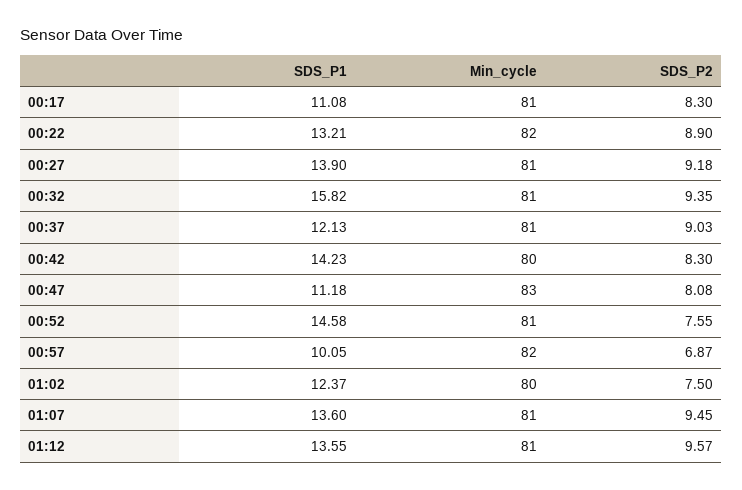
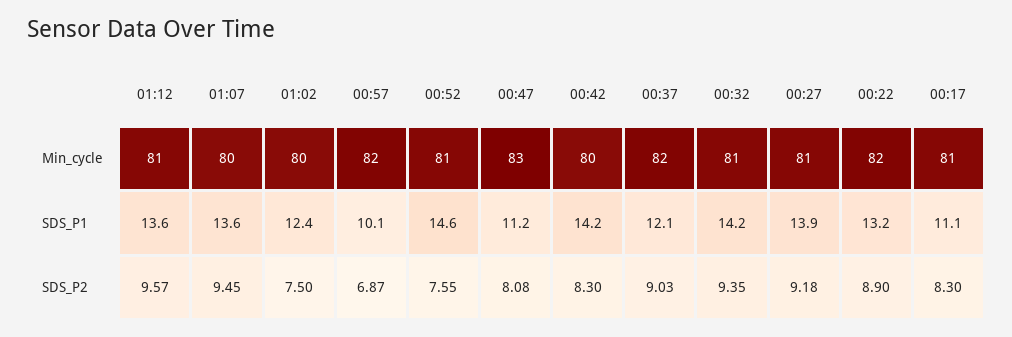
  {
    "SDS_P1": {
      "00:17": 11.08,
      "00:22": 13.21,
      "00:27": 13.9,
-     "00:32": 15.82,
+     "00:32": 14.2,
      "00:37": 12.13,
      "00:42": 14.23,
      "00:47": 11.18,
      "00:52": 14.58,
      "00:57": 10.05,
      "01:02": 12.37,
      "01:07": 13.6,
      "01:12": 13.55
    },
    "Min_cycle": {
      "00:17": 81,
      "00:22": 82,
      "00:27": 81,
      "00:32": 81,
-     "00:37": 81,
+     "00:37": 82,
      "00:42": 80,
      "00:47": 83,
      "00:52": 81,
      "00:57": 82,
      "01:02": 80,
-     "01:07": 81,
+     "01:07": 80,
      "01:12": 81
    },
    "SDS_P2": {
      "00:17": 8.3,
      "00:22": 8.9,
      "00:27": 9.18,
      "00:32": 9.35,
      "00:37": 9.03,
      "00:42": 8.3,
      "00:47": 8.08,
      "00:52": 7.55,
      "00:57": 6.87,
      "01:02": 7.5,
      "01:07": 9.45,
      "01:12": 9.57
    }
  }

